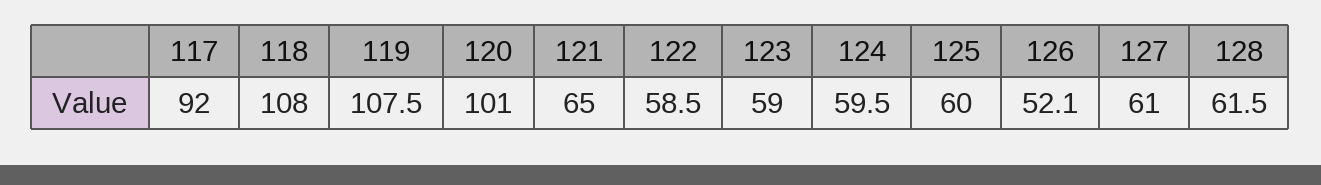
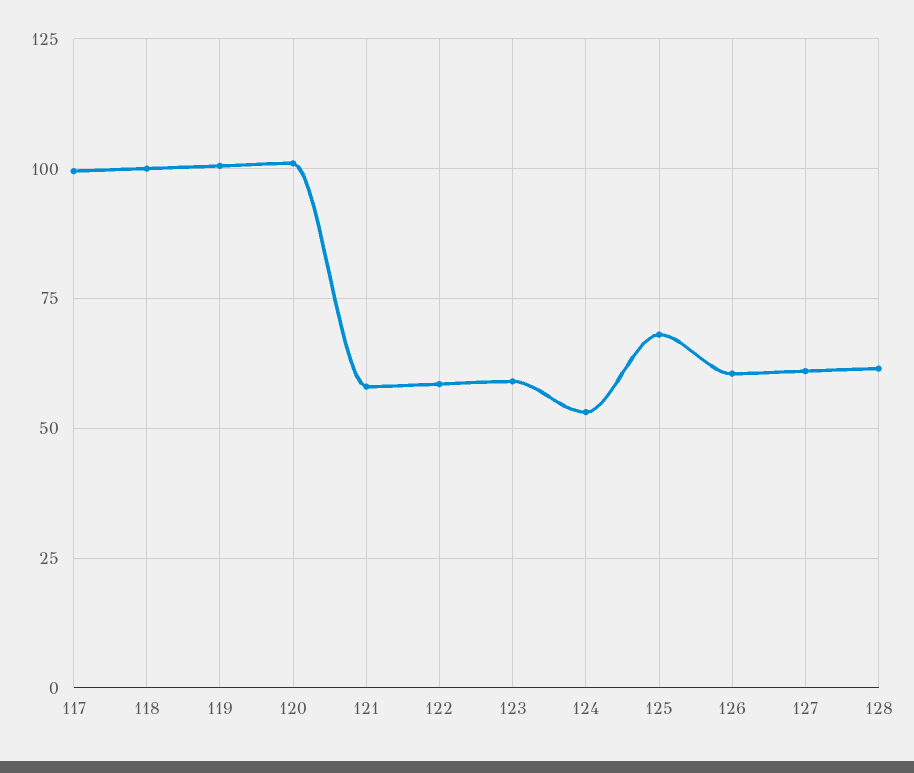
  {
-   "117": 92,
+   "117": 100,
-   "118": 108,
+   "118": 100,
-   "119": 107.5,
+   "119": 100,
    "120": 101,
-   "121": 65,
+   "121": 57.5,
    "122": 58.5,
    "123": 59,
-   "124": 59.5,
+   "124": 52.5,
-   "125": 60,
+   "125": 67.5,
-   "126": 52.1,
+   "126": 60,
    "127": 61,
    "128": 61.5
  }

